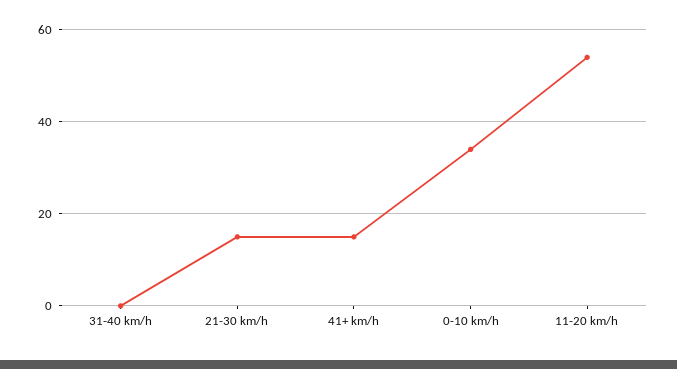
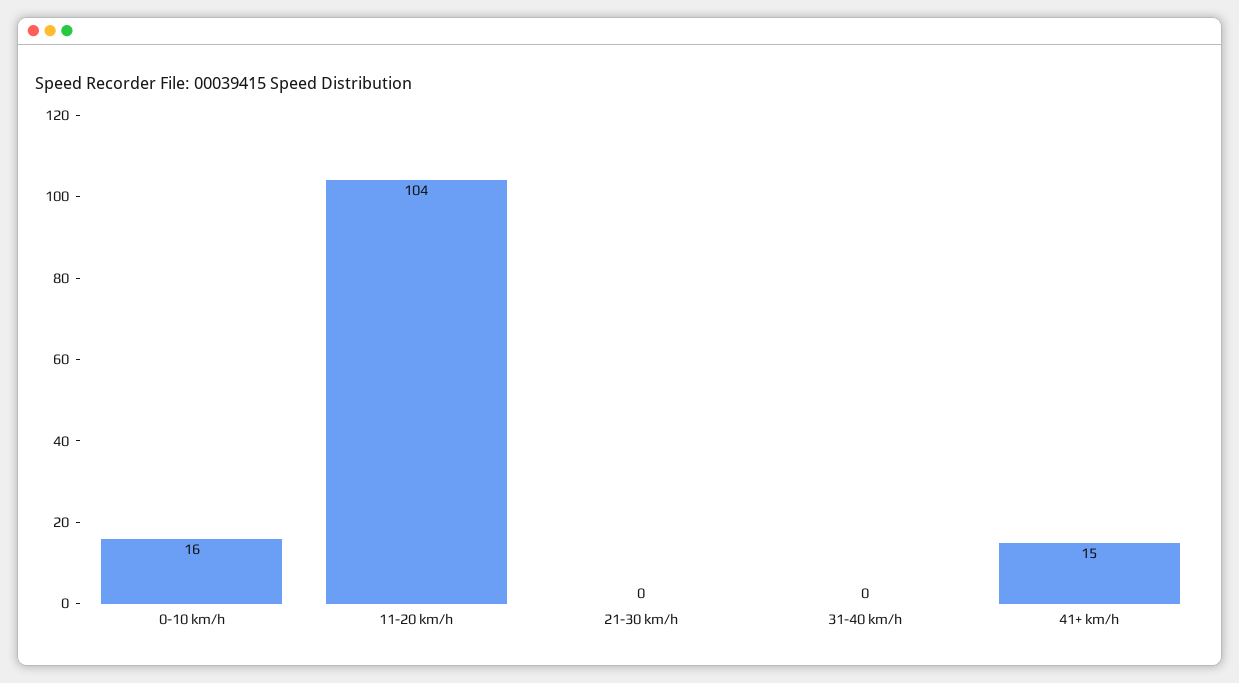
  {
    "31-40 km/h": 0,
-   "21-30 km/h": 15,
+   "21-30 km/h": 0,
    "41+ km/h": 15,
-   "0-10 km/h": 35,
+   "0-10 km/h": 16,
-   "11-20 km/h": 55
+   "11-20 km/h": 104
  }

